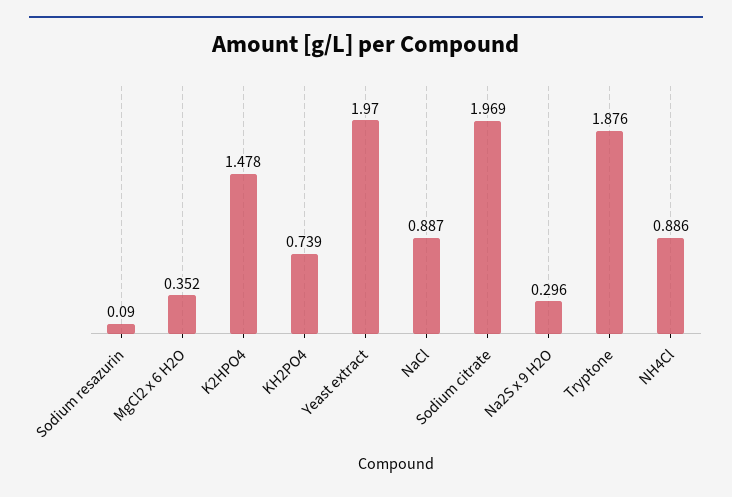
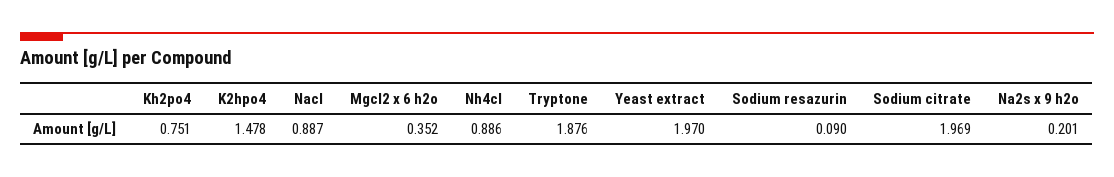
  {
    "Sodium resazurin": 0.09,
    "MgCl2 x 6 H2O": 0.352,
    "K2HPO4": 1.478,
-   "KH2PO4": 0.739,
+   "KH2PO4": 0.751,
    "Yeast extract": 1.97,
    "NaCl": 0.887,
    "Sodium citrate": 1.969,
-   "Na2S x 9 H2O": 0.296,
+   "Na2S x 9 H2O": 0.201,
    "Tryptone": 1.876,
    "NH4Cl": 0.886
  }

